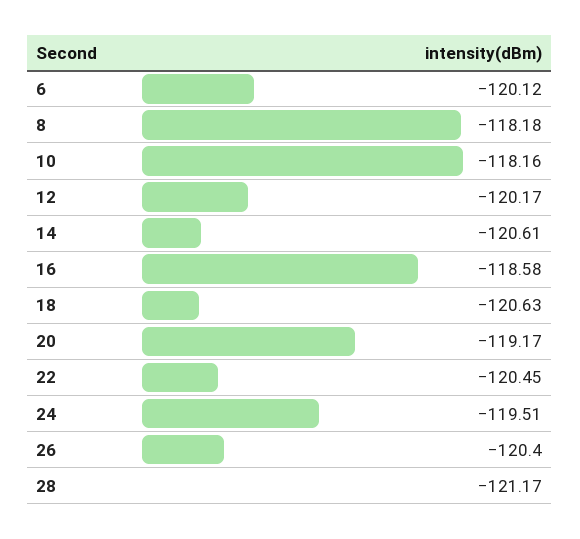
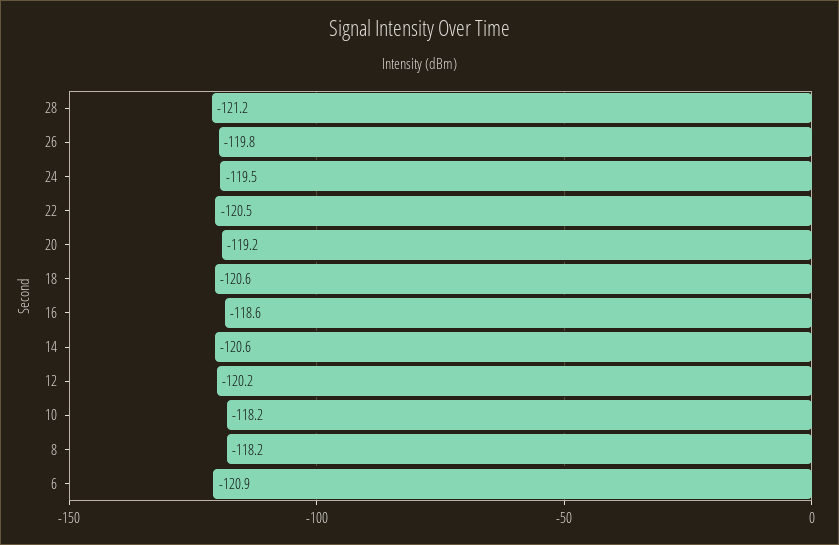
  {
-   "6": -120.12,
+   "6": -120.9,
    "8": -118.18,
    "10": -118.16,
    "12": -120.17,
    "14": -120.61,
    "16": -118.58,
    "18": -120.63,
    "20": -119.17,
    "22": -120.45,
    "24": -119.51,
-   "26": -120.4,
+   "26": -119.8,
    "28": -121.17
  }

